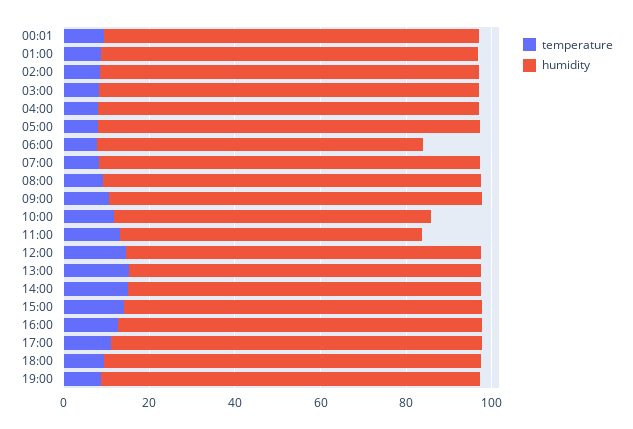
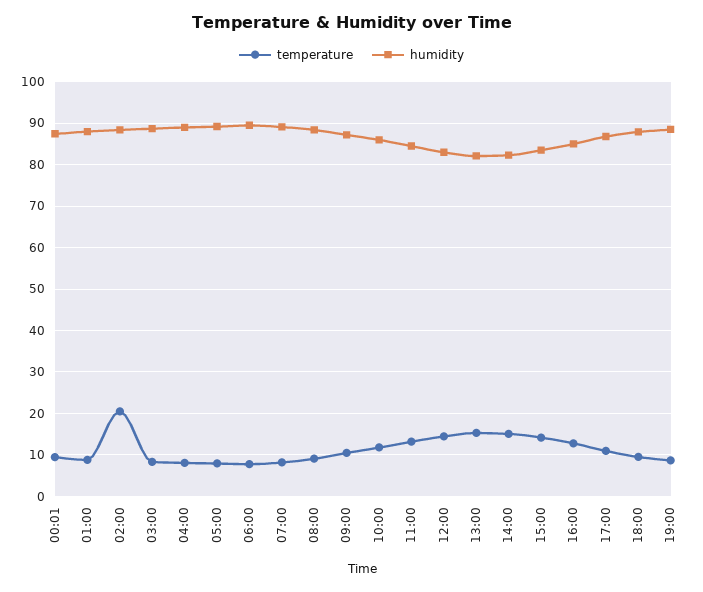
  {
    "temperature": {
      "00:01": 10,
      "01:00": 8,
-     "02:00": 10,
+     "02:00": 20,
      "03:00": 8,
      "04:00": 8,
      "05:00": 8,
      "06:00": 8,
      "07:00": 8,
      "08:00": 10,
      "09:00": 10,
      "10:00": 12,
      "11:00": 14,
      "12:00": 14,
      "13:00": 16,
      "14:00": 16,
      "15:00": 14,
      "16:00": 12,
      "17:00": 12,
      "18:00": 10,
      "19:00": 8
    },
    "humidity": {
      "00:01": 88,
      "01:00": 88,
      "02:00": 88,
      "03:00": 88,
      "04:00": 90,
      "05:00": 90,
-     "06:00": 75,
+     "06:00": 90,
      "07:00": 90,
      "08:00": 88,
      "09:00": 88,
-     "10:00": 75,
+     "10:00": 86,
-     "11:00": 70,
+     "11:00": 84,
      "12:00": 84,
      "13:00": 82,
      "14:00": 82,
      "15:00": 84,
      "16:00": 86,
      "17:00": 86,
      "18:00": 88,
      "19:00": 88
    }
  }

